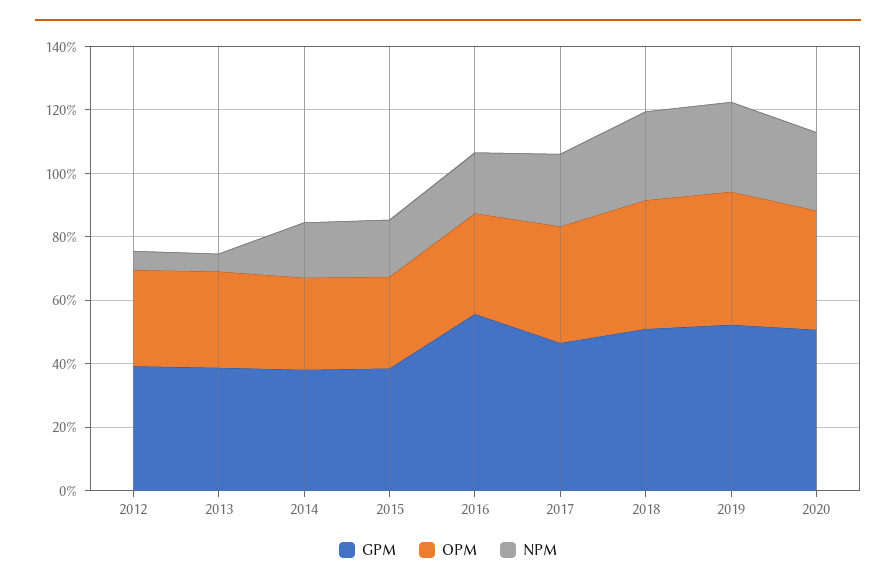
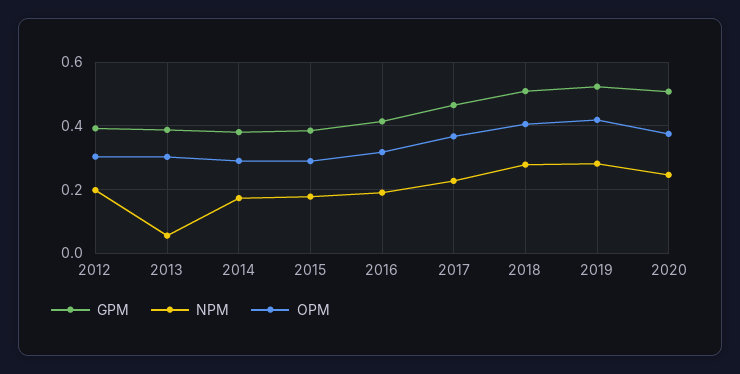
  {
    "GPM": {
      "2012": 0.4,
      "2013": 0.38,
      "2014": 0.38,
      "2015": 0.38,
-     "2016": 0.55,
+     "2016": 0.42,
      "2017": 0.46,
      "2018": 0.5,
      "2019": 0.52,
      "2020": 0.5
    },
    "OPM": {
      "2012": 0.3,
      "2013": 0.3,
      "2014": 0.3,
      "2015": 0.28,
      "2016": 0.32,
      "2017": 0.36,
      "2018": 0.4,
      "2019": 0.42,
      "2020": 0.38
    },
    "NPM": {
-     "2012": 0.05,
+     "2012": 0.2,
      "2013": 0.06,
      "2014": 0.18,
      "2015": 0.18,
      "2016": 0.2,
      "2017": 0.22,
      "2018": 0.28,
      "2019": 0.28,
      "2020": 0.24
    }
  }

